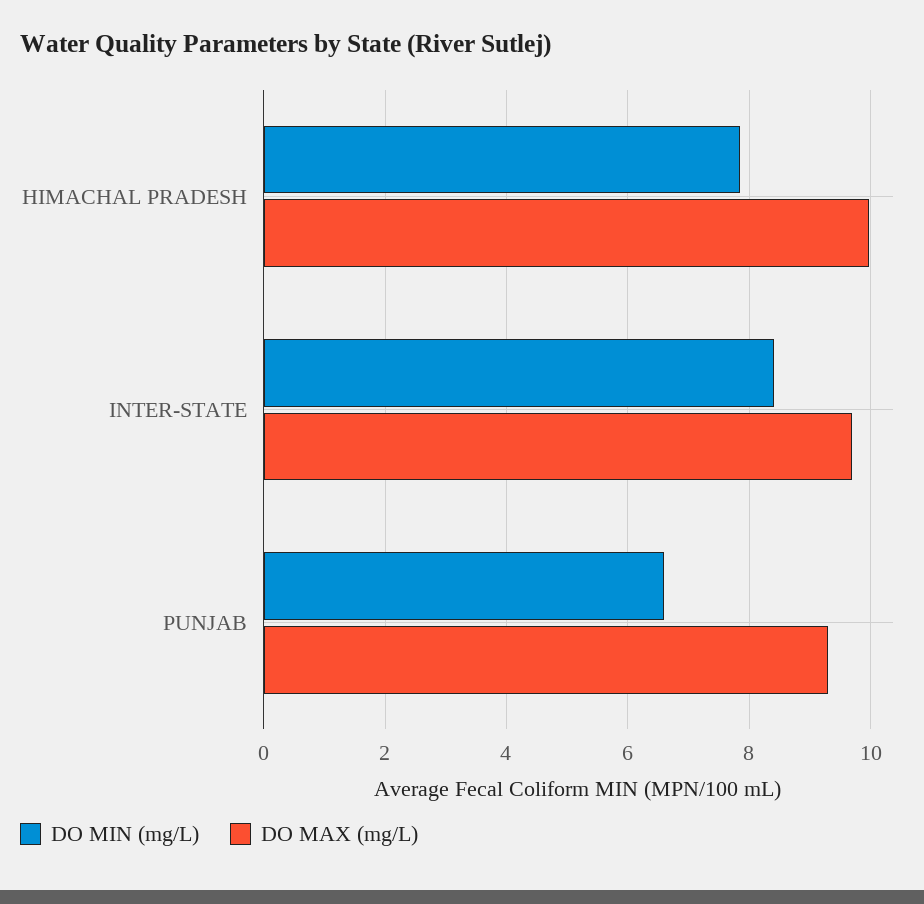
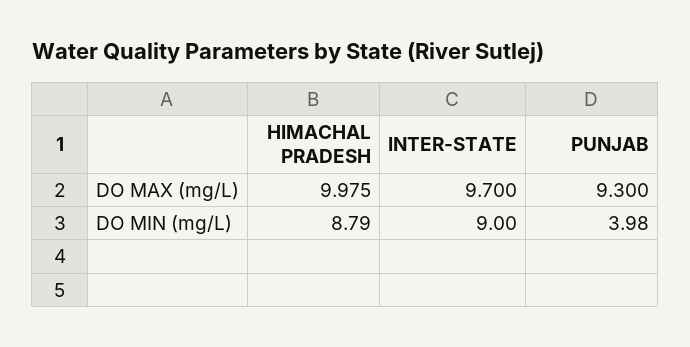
  {
    "DO MIN (mg/L)": {
-     "HIMACHAL PRADESH": 7.8,
+     "HIMACHAL PRADESH": 8.79,
-     "INTER-STATE": 8.4,
+     "INTER-STATE": 9,
-     "PUNJAB": 6.6
+     "PUNJAB": 3.98
    },
    "DO MAX (mg/L)": {
      "HIMACHAL PRADESH": 9.975,
      "INTER-STATE": 9.7,
      "PUNJAB": 9.3
    }
  }

